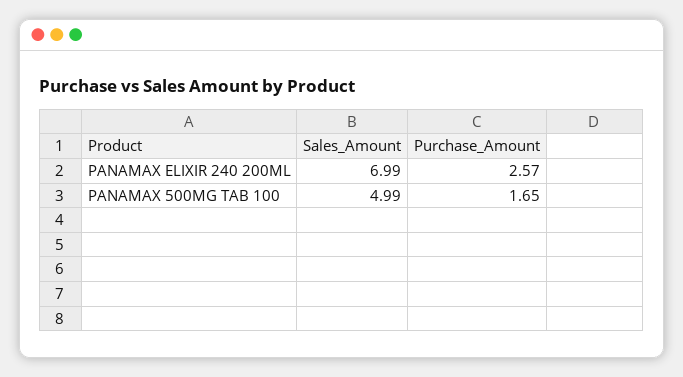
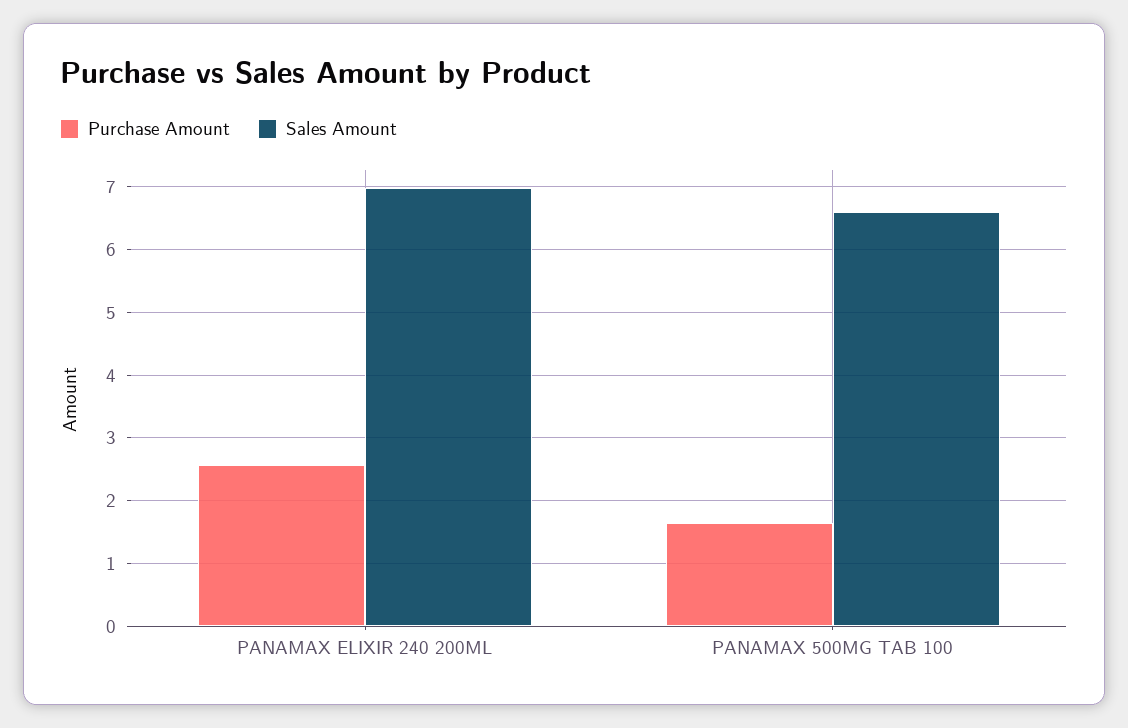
  {
    "Sales_Amount": {
      "PANAMAX ELIXIR 240 200ML": 6.99,
-     "PANAMAX 500MG TAB 100": 4.99
+     "PANAMAX 500MG TAB 100": 6.6
    },
    "Purchase_Amount": {
      "PANAMAX ELIXIR 240 200ML": 2.57,
      "PANAMAX 500MG TAB 100": 1.65
    }
  }

